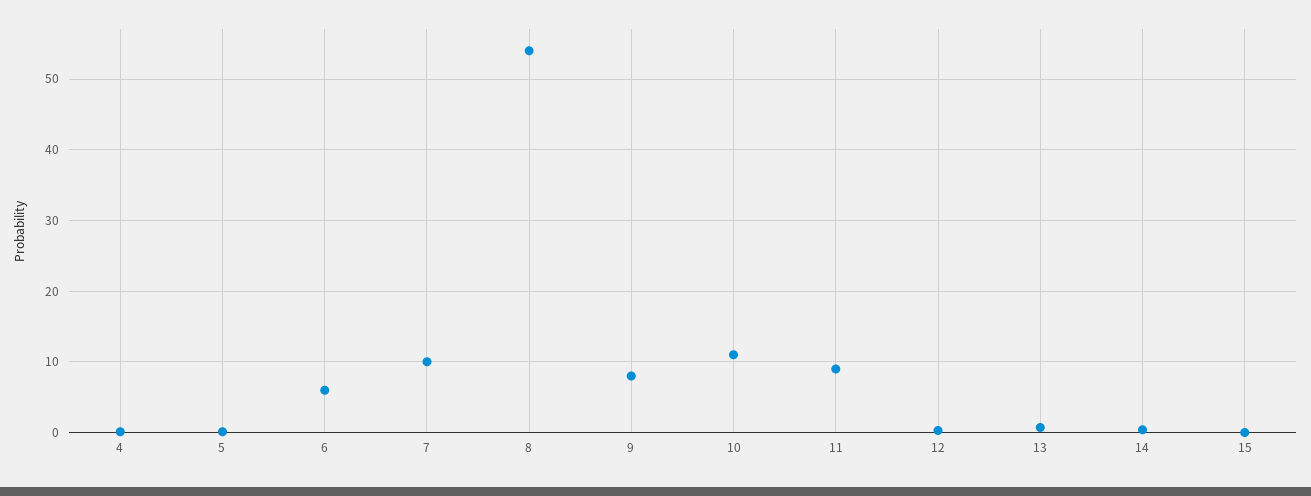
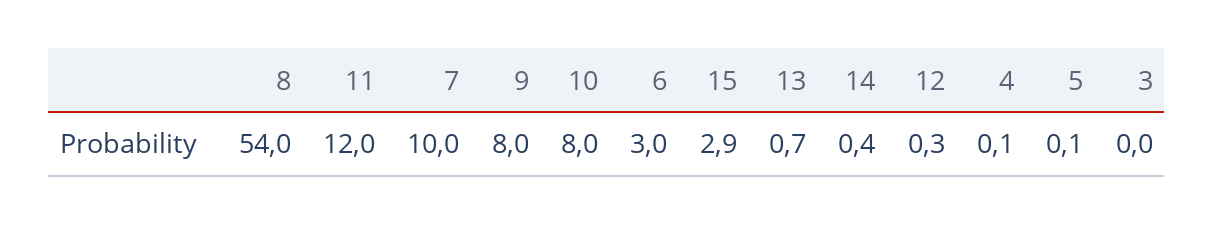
  {
    "4": 0.1,
    "5": 0.1,
-   "6": 6,
+   "6": 3,
    "7": 10,
    "8": 54,
    "9": 8,
-   "10": 11,
+   "10": 8,
-   "11": 9,
+   "11": 12,
    "12": 0.3,
    "13": 0.7,
    "14": 0.4,
-   "15": 0
+   "15": 2.9,
+   "3": 0
  }

